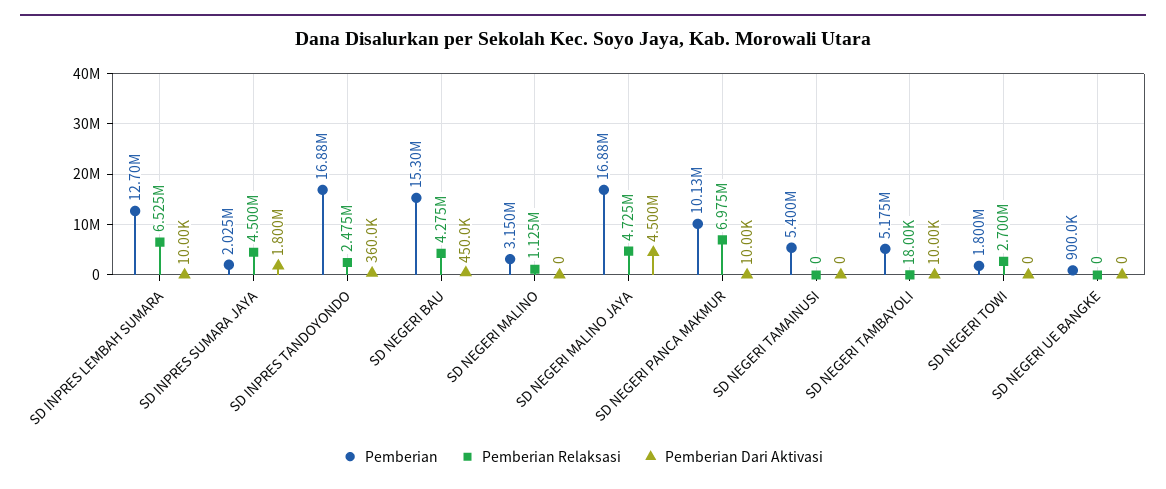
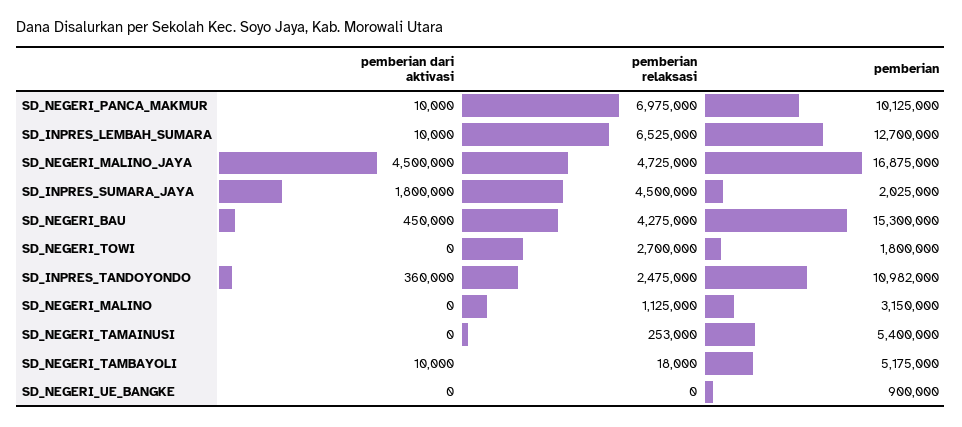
  {
    "Pemberian": {
      "SD INPRES LEMBAH SUMARA": 12700000,
      "SD INPRES SUMARA JAYA": 2025000,
-     "SD INPRES TANDOYONDO": 16880000,
+     "SD INPRES TANDOYONDO": 10982000,
      "SD NEGERI BAU": 15300000,
      "SD NEGERI MALINO": 3150000,
      "SD NEGERI MALINO JAYA": 16875000,
      "SD NEGERI PANCA MAKMUR": 10125000,
      "SD NEGERI TAMAINUSI": 5400000,
      "SD NEGERI TAMBAYOLI": 5175000,
      "SD NEGERI TOWI": 1800000,
      "SD NEGERI UE BANGKE": 900000
    },
    "Pemberian Relaksasi": {
      "SD INPRES LEMBAH SUMARA": 6525000,
      "SD INPRES SUMARA JAYA": 4500000,
      "SD INPRES TANDOYONDO": 2475000,
      "SD NEGERI BAU": 4275000,
      "SD NEGERI MALINO": 1125000,
      "SD NEGERI MALINO JAYA": 4725000,
      "SD NEGERI PANCA MAKMUR": 6975000,
-     "SD NEGERI TAMAINUSI": 0,
+     "SD NEGERI TAMAINUSI": 253000,
      "SD NEGERI TAMBAYOLI": 18000,
      "SD NEGERI TOWI": 2700000,
      "SD NEGERI UE BANGKE": 0
    },
    "Pemberian Dari Aktivasi": {
      "SD INPRES LEMBAH SUMARA": 10000,
      "SD INPRES SUMARA JAYA": 1800000,
      "SD INPRES TANDOYONDO": 360000,
      "SD NEGERI BAU": 450000,
      "SD NEGERI MALINO": 0,
      "SD NEGERI MALINO JAYA": 4500000,
      "SD NEGERI PANCA MAKMUR": 10000,
      "SD NEGERI TAMAINUSI": 0,
      "SD NEGERI TAMBAYOLI": 10000,
      "SD NEGERI TOWI": 0,
      "SD NEGERI UE BANGKE": 0
    }
  }

